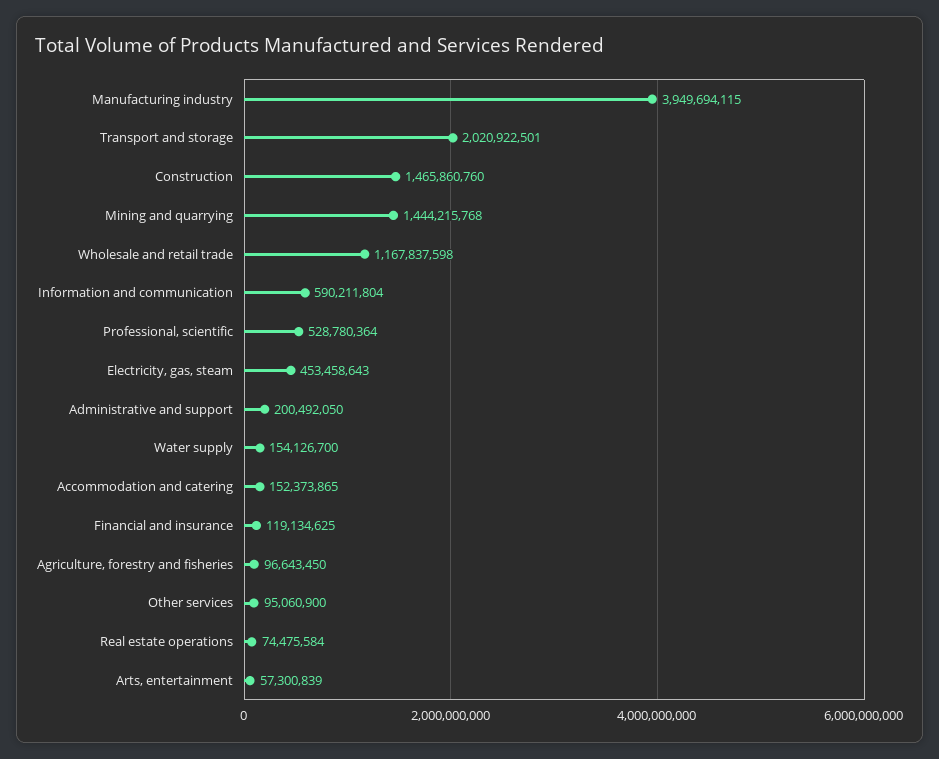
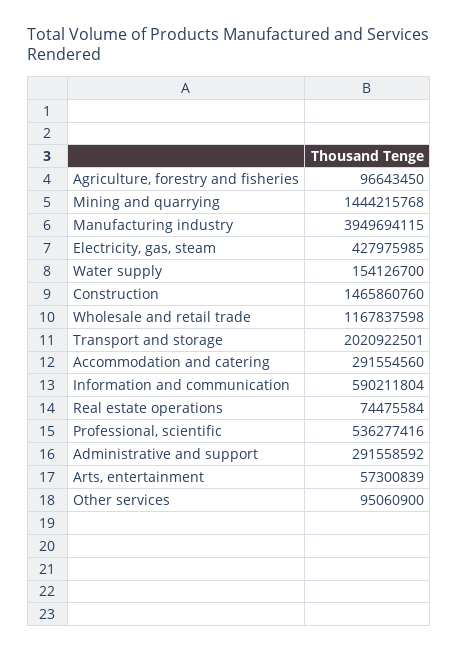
  {
    "Manufacturing industry": 3949694115,
    "Transport and storage": 2020922501,
    "Construction": 1465860760,
    "Mining and quarrying": 1444215768,
    "Wholesale and retail trade": 1167837598,
    "Information and communication": 590211804,
-   "Professional, scientific": 528780364,
+   "Professional, scientific": 536277416,
-   "Electricity, gas, steam": 453458643,
+   "Electricity, gas, steam": 427975985,
-   "Administrative and support": 200492050,
+   "Administrative and support": 291558592,
    "Water supply": 154126700,
-   "Accommodation and catering": 152373865,
+   "Accommodation and catering": 291554560,
-   "Financial and insurance": 119134625,
    "Agriculture, forestry and fisheries": 96643450,
    "Other services": 95060900,
    "Real estate operations": 74475584,
    "Arts, entertainment": 57300839
  }

